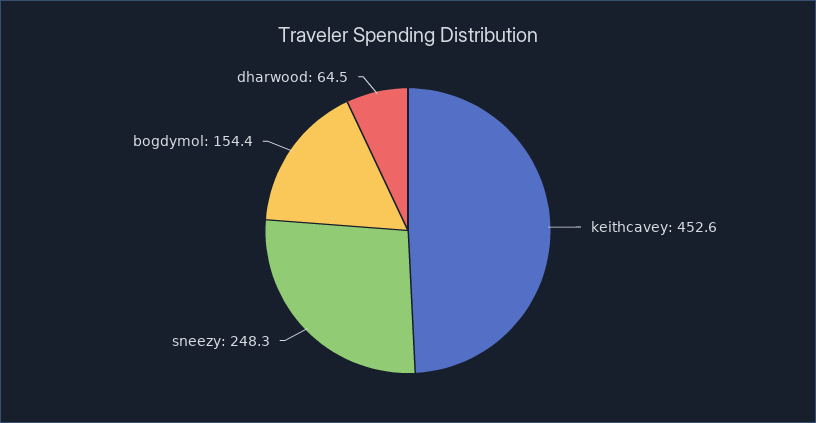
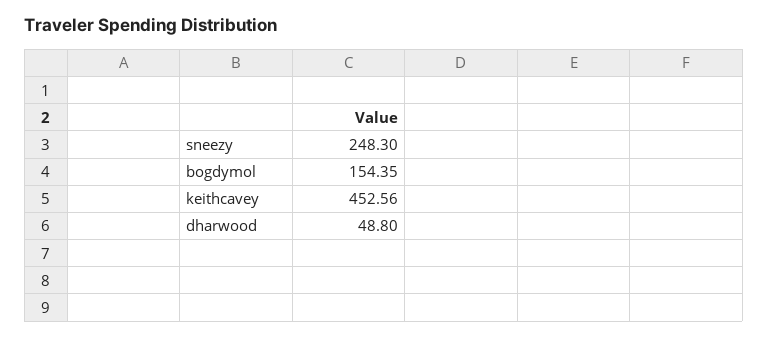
  {
    "keithcavey": 452.56,
    "sneezy": 248.3,
    "bogdymol": 154.35,
-   "dharwood": 64.5
+   "dharwood": 48.8
  }

